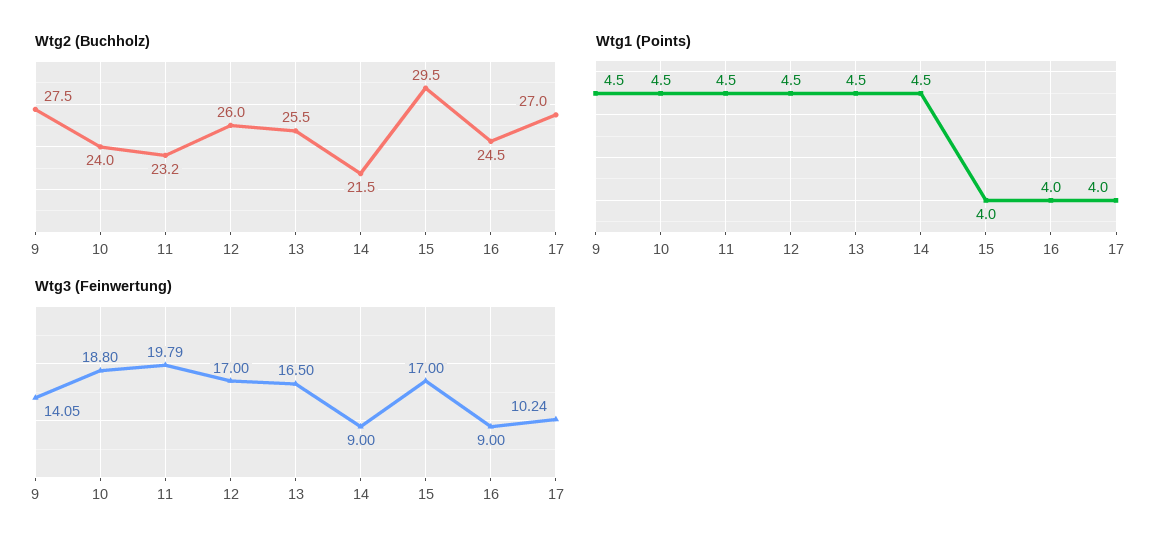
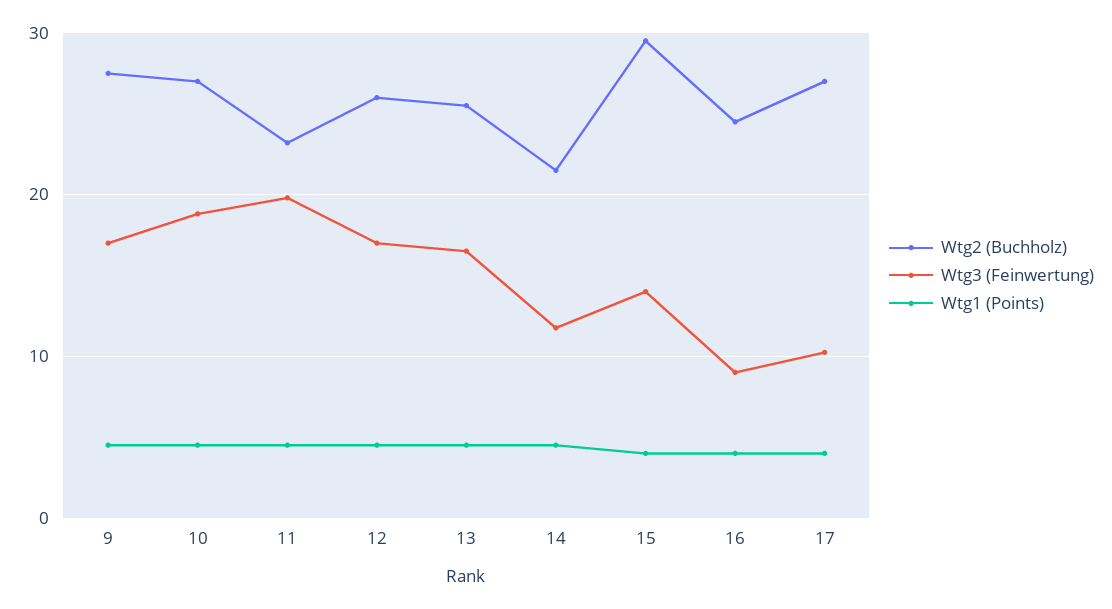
  {
    "Wtg2 (Buchholz)": {
      "9": 27.5,
-     "10": 24,
+     "10": 27,
      "11": 23.2,
      "12": 26,
      "13": 25.5,
      "14": 21.5,
      "15": 29.5,
      "16": 24.5,
      "17": 27
    },
    "Wtg1 (Points)": {
      "9": 4.5,
      "10": 4.5,
      "11": 4.5,
      "12": 4.5,
      "13": 4.5,
      "14": 4.5,
      "15": 4,
      "16": 4,
      "17": 4
    },
    "Wtg3 (Feinwertung)": {
-     "9": 14.05,
+     "9": 17,
      "10": 18.8,
      "11": 19.79,
      "12": 17,
      "13": 16.5,
-     "14": 9,
+     "14": 12,
-     "15": 17,
+     "15": 14,
      "16": 9,
      "17": 10.24
    }
  }

